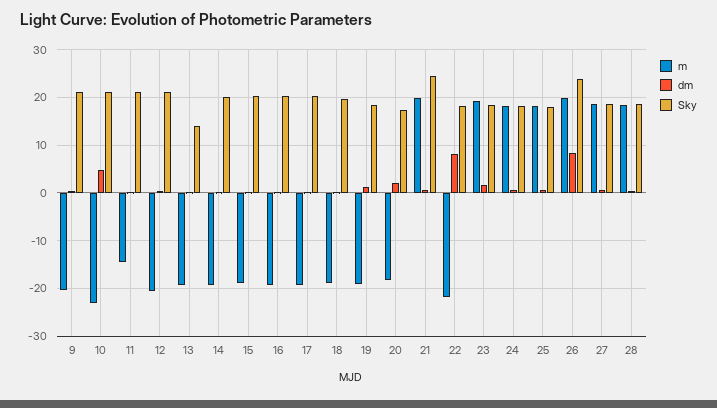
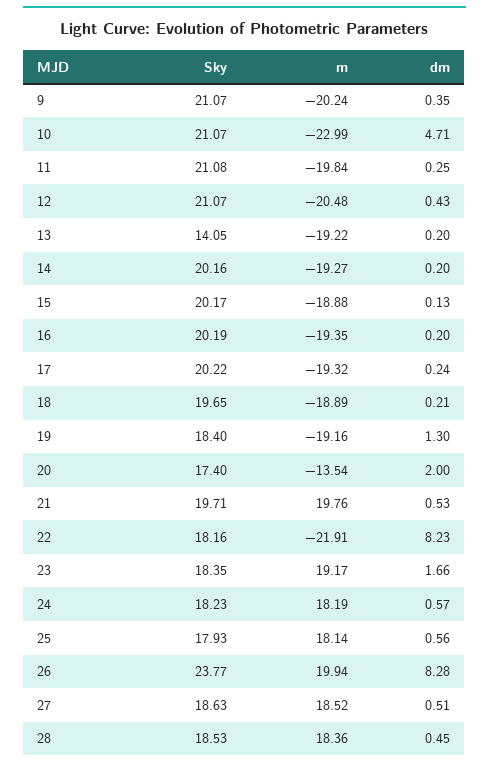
  {
    "m": {
      "9": -20.24,
      "10": -22.99,
-     "11": -14,
+     "11": -19.84,
      "12": -20.48,
      "13": -19.22,
      "14": -19.27,
      "15": -18.88,
      "16": -19.35,
      "17": -19.32,
      "18": -18.89,
      "19": -19.16,
-     "20": -18,
+     "20": -13.54,
      "21": 19.76,
      "22": -21.91,
      "23": 19.17,
      "24": 18.19,
      "25": 18.14,
      "26": 19.94,
      "27": 18.52,
      "28": 18.36
    },
    "dm": {
      "9": 0.35,
      "10": 4.71,
      "11": 0.25,
      "12": 0.43,
      "13": 0.2,
      "14": 0.2,
      "15": 0.13,
      "16": 0.2,
      "17": 0.24,
      "18": 0.21,
      "19": 1.3,
      "20": 2,
      "21": 0.53,
      "22": 8.23,
      "23": 1.66,
      "24": 0.57,
      "25": 0.56,
      "26": 8.28,
      "27": 0.51,
      "28": 0.45
    },
    "Sky": {
      "9": 21.07,
      "10": 21.07,
      "11": 21.08,
      "12": 21.07,
      "13": 14.05,
      "14": 20.16,
      "15": 20.17,
      "16": 20.19,
      "17": 20.22,
      "18": 19.65,
      "19": 18.4,
      "20": 17.4,
-     "21": 24,
+     "21": 19.71,
      "22": 18.16,
      "23": 18.35,
      "24": 18.23,
      "25": 17.93,
      "26": 23.77,
      "27": 18.63,
      "28": 18.53
    }
  }

